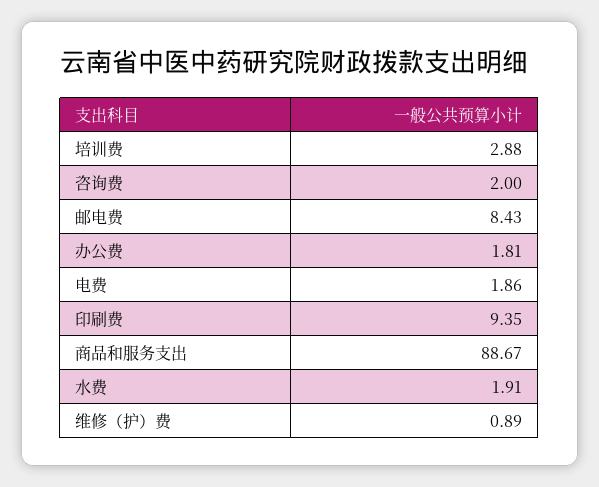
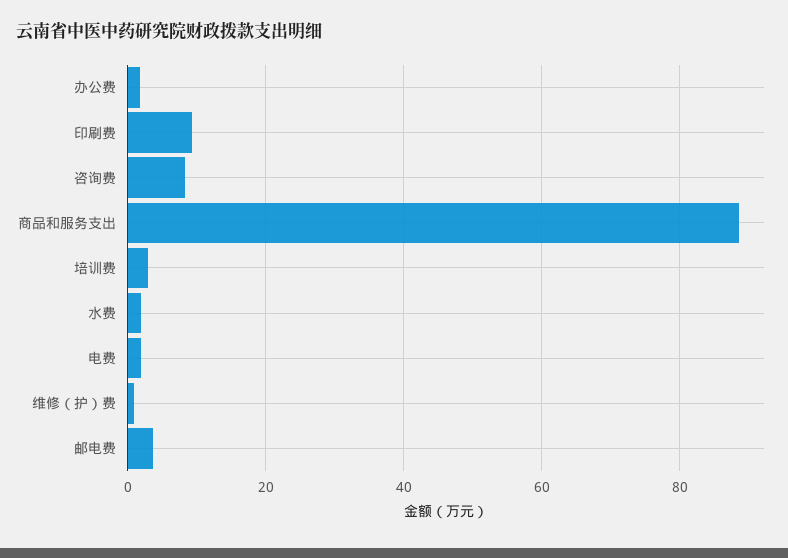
  {
    "培训费": 2.88,
-   "咨询费": 2,
+   "咨询费": 8,
-   "邮电费": 8.43,
+   "邮电费": 4,
    "办公费": 1.81,
    "电费": 1.86,
    "印刷费": 9.35,
    "商品和服务支出": 88.67,
    "水费": 1.91,
    "维修（护）费": 0.89
  }

